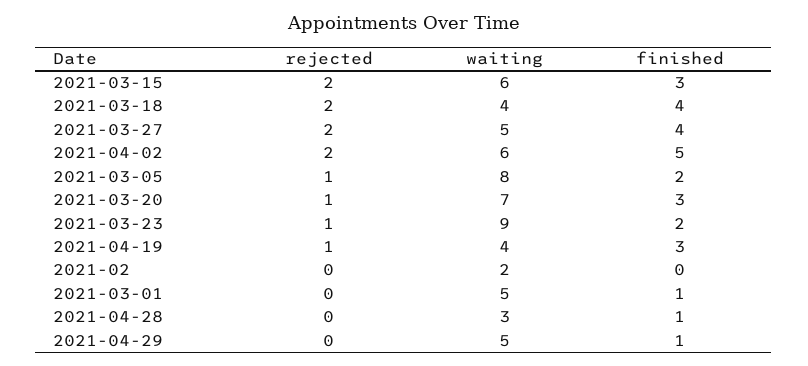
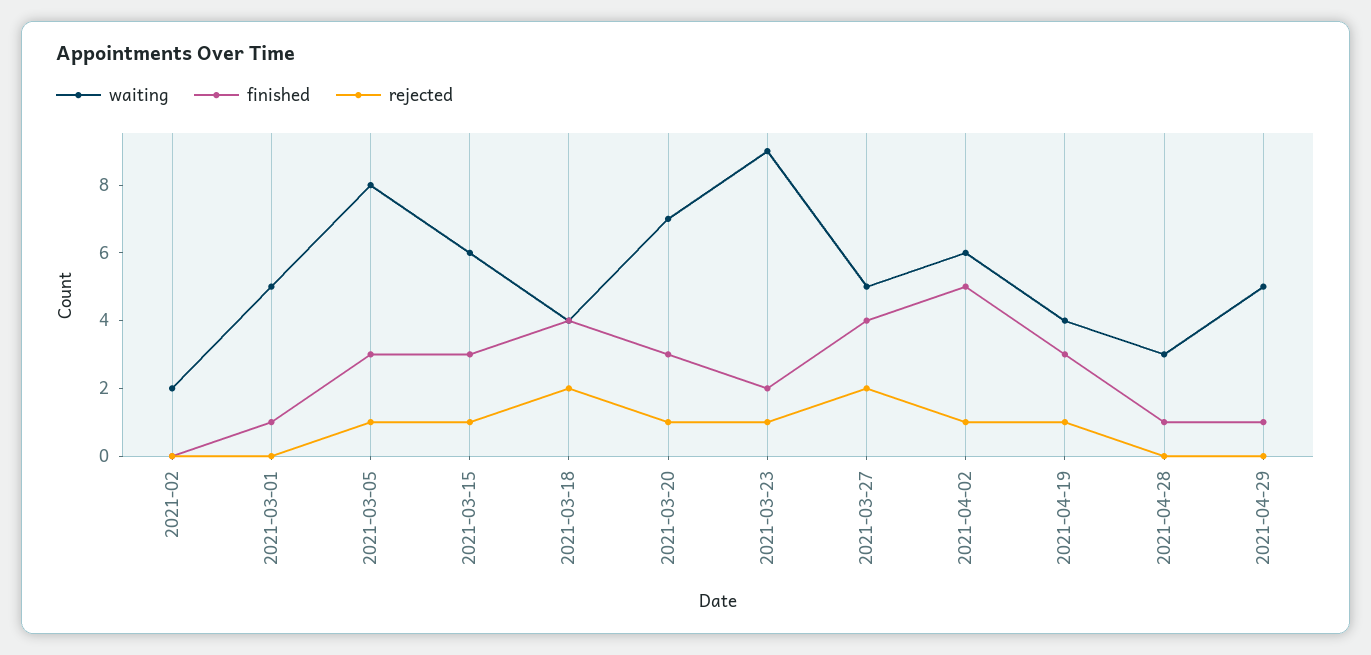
  {
    "rejected": {
-     "2021-03-15": 2,
+     "2021-03-15": 1,
      "2021-03-18": 2,
      "2021-03-27": 2,
-     "2021-04-02": 2,
+     "2021-04-02": 1,
      "2021-03-05": 1,
      "2021-03-20": 1,
      "2021-03-23": 1,
      "2021-04-19": 1,
      "2021-02": 0,
      "2021-03-01": 0,
      "2021-04-28": 0,
      "2021-04-29": 0
    },
    "waiting": {
      "2021-03-15": 6,
      "2021-03-18": 4,
      "2021-03-27": 5,
      "2021-04-02": 6,
      "2021-03-05": 8,
      "2021-03-20": 7,
      "2021-03-23": 9,
      "2021-04-19": 4,
      "2021-02": 2,
      "2021-03-01": 5,
      "2021-04-28": 3,
      "2021-04-29": 5
    },
    "finished": {
      "2021-03-15": 3,
      "2021-03-18": 4,
      "2021-03-27": 4,
      "2021-04-02": 5,
-     "2021-03-05": 2,
+     "2021-03-05": 3,
      "2021-03-20": 3,
      "2021-03-23": 2,
      "2021-04-19": 3,
      "2021-02": 0,
      "2021-03-01": 1,
      "2021-04-28": 1,
      "2021-04-29": 1
    }
  }

